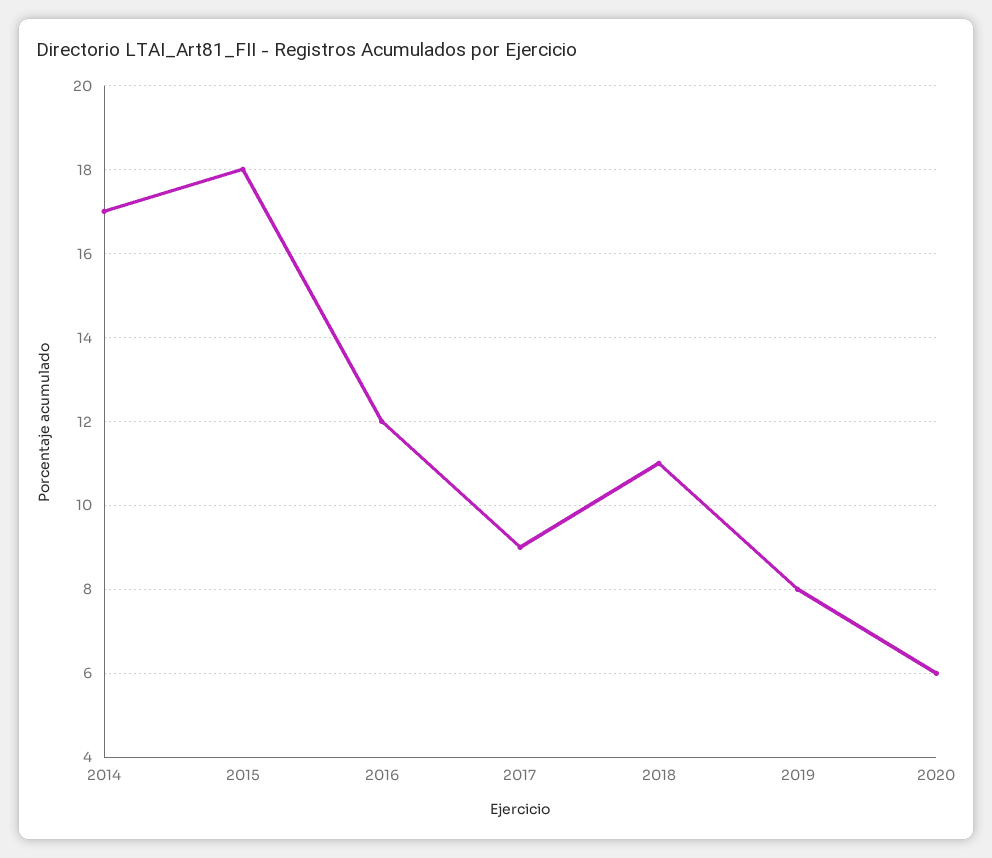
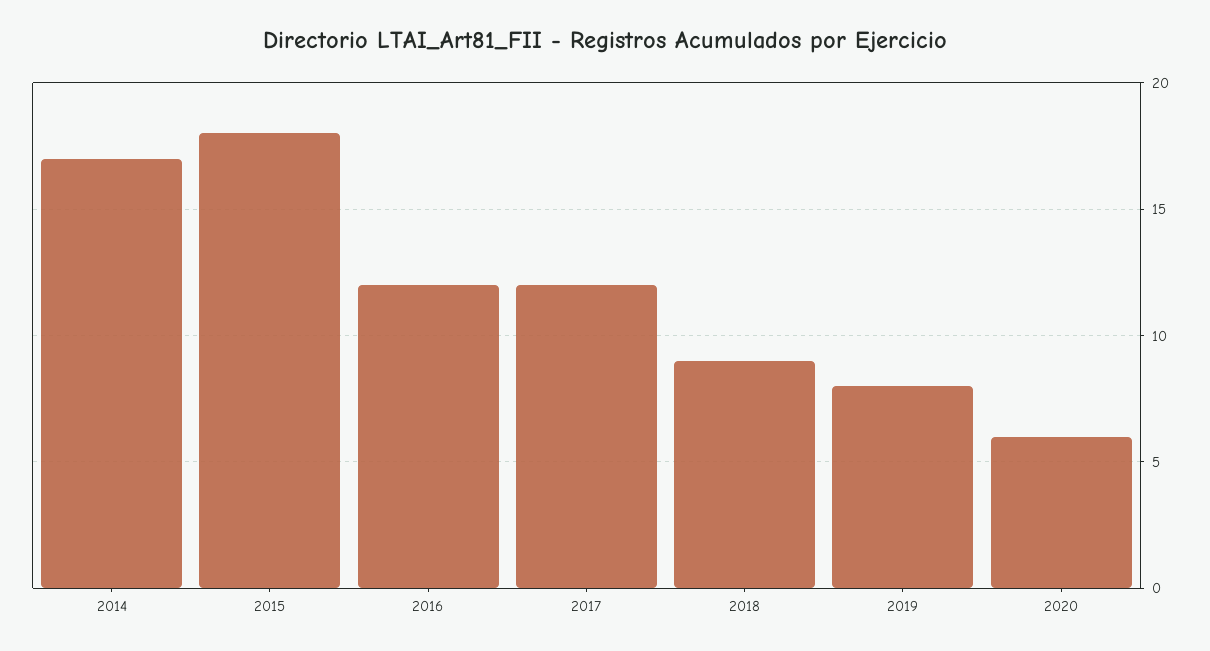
  {
    "2014": 17,
    "2015": 18,
    "2016": 12,
-   "2017": 9,
+   "2017": 12,
-   "2018": 11,
+   "2018": 9,
    "2019": 8,
    "2020": 6
  }

